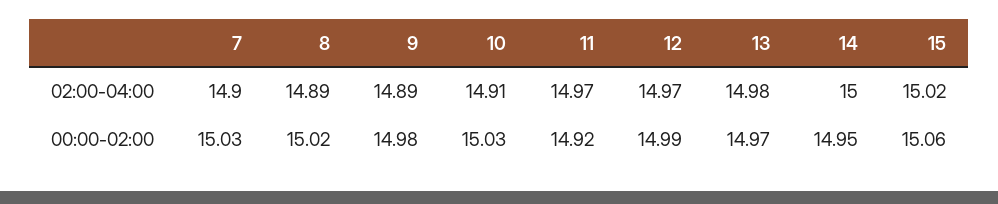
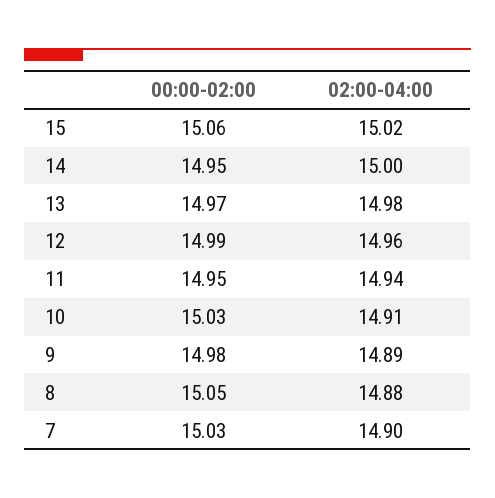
  {
    "7": {
      "02:00-04:00": 14.9,
      "00:00-02:00": 15.03
    },
    "8": {
-     "02:00-04:00": 14.89,
+     "02:00-04:00": 14.88,
-     "00:00-02:00": 15.02
+     "00:00-02:00": 15.05
    },
    "9": {
      "02:00-04:00": 14.89,
      "00:00-02:00": 14.98
    },
    "10": {
      "02:00-04:00": 14.91,
      "00:00-02:00": 15.03
    },
    "11": {
-     "02:00-04:00": 14.97,
+     "02:00-04:00": 14.94,
-     "00:00-02:00": 14.92
+     "00:00-02:00": 14.95
    },
    "12": {
-     "02:00-04:00": 14.97,
+     "02:00-04:00": 14.96,
      "00:00-02:00": 14.99
    },
    "13": {
      "02:00-04:00": 14.98,
      "00:00-02:00": 14.97
    },
    "14": {
      "02:00-04:00": 15,
      "00:00-02:00": 14.95
    },
    "15": {
      "02:00-04:00": 15.02,
      "00:00-02:00": 15.06
    }
  }

